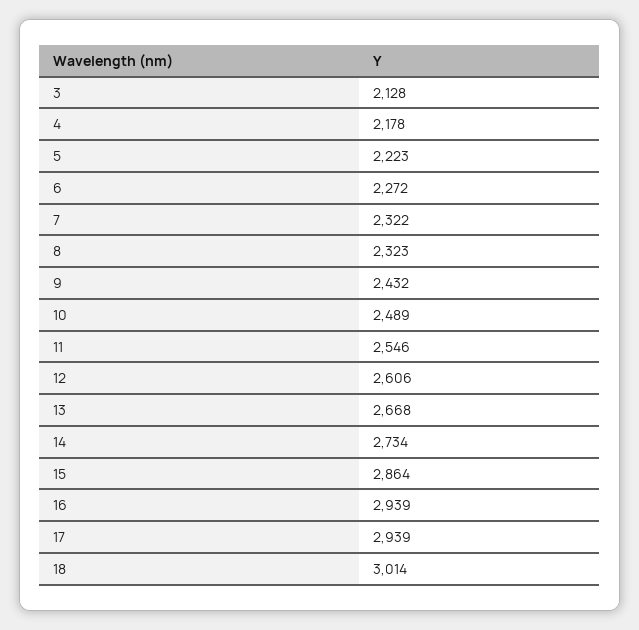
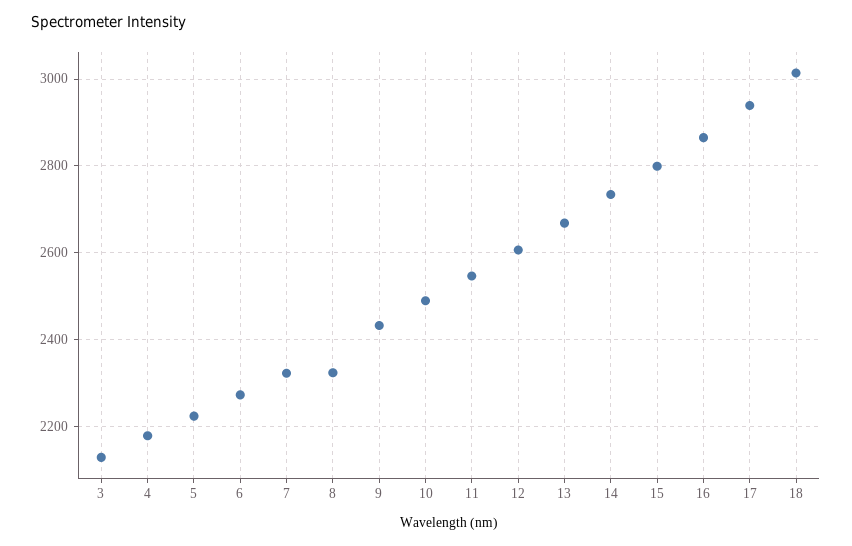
  {
    "3": 2128,
    "4": 2178,
    "5": 2223,
    "6": 2272,
    "7": 2322,
    "8": 2323,
    "9": 2432,
    "10": 2489,
    "11": 2546,
    "12": 2606,
    "13": 2668,
    "14": 2734,
-   "15": 2864,
+   "15": 2800,
-   "16": 2939,
+   "16": 2860,
    "17": 2939,
    "18": 3014
  }

